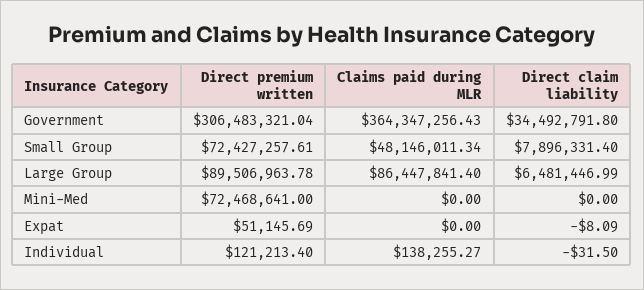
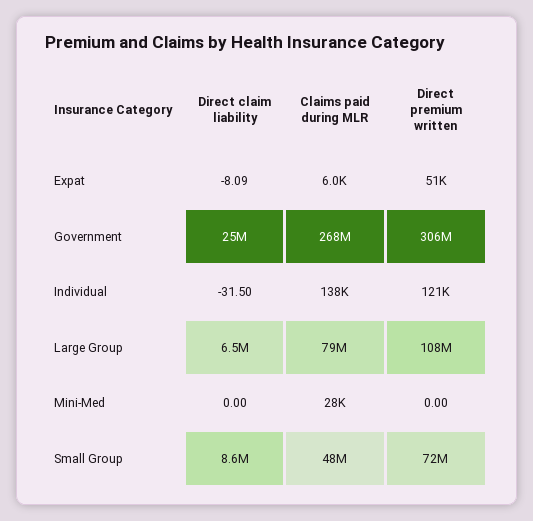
  {
    "Direct premium written": {
      "Government": 306483321.04,
      "Small Group": 72427257.61,
-     "Large Group": 89506963.78,
+     "Large Group": 108000000,
-     "Mini-Med": 72468641,
+     "Mini-Med": 0,
      "Expat": 51145.69,
      "Individual": 121213.4
    },
    "Claims paid during MLR": {
-     "Government": 364347256.43,
+     "Government": 268000000,
      "Small Group": 48146011.34,
-     "Large Group": 86447841.4,
+     "Large Group": 79000000,
-     "Mini-Med": 0,
+     "Mini-Med": 28000,
-     "Expat": 0,
+     "Expat": 6000,
      "Individual": 138255.27
    },
    "Direct claim liability": {
-     "Government": 34492791.8,
+     "Government": 25000000,
-     "Small Group": 7896331.4,
+     "Small Group": 8600000,
      "Large Group": 6481446.99,
      "Mini-Med": 0,
      "Expat": -8.09,
      "Individual": -31.5
    }
  }

